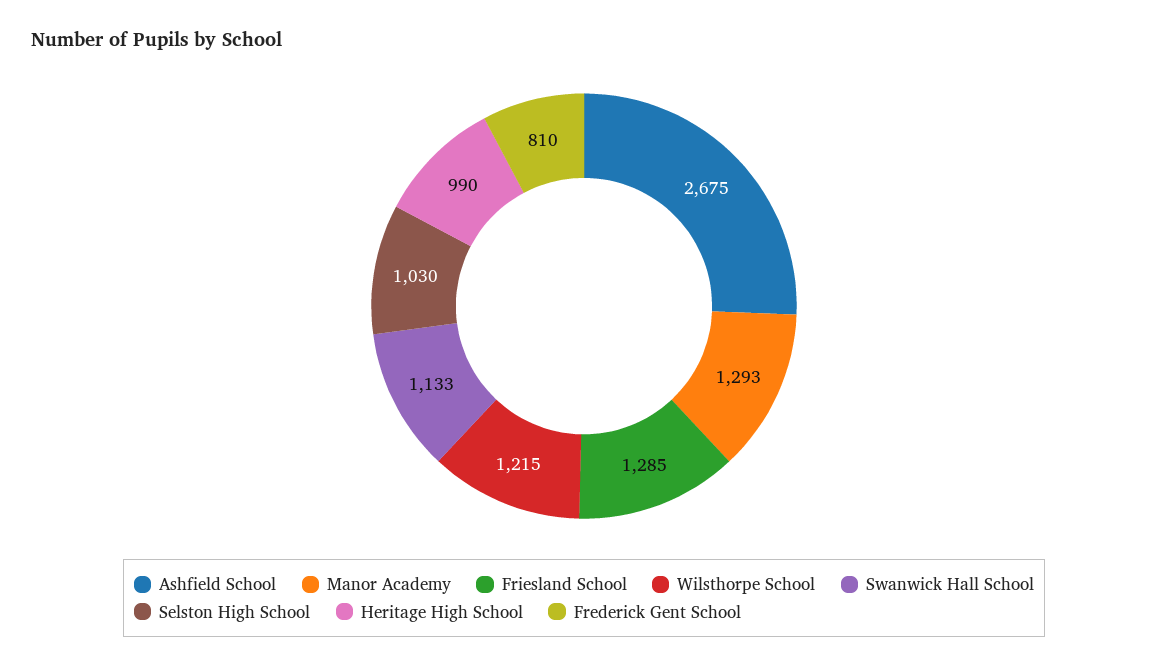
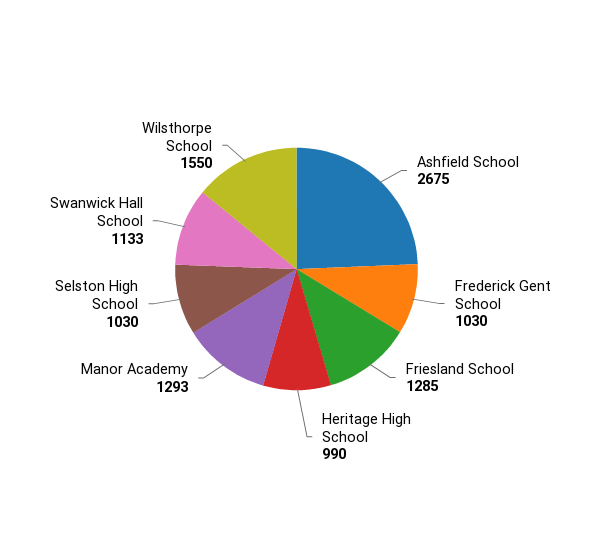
  {
    "Ashfield School": 2675,
    "Manor Academy": 1293,
    "Friesland School": 1285,
-   "Wilsthorpe School": 1215,
+   "Wilsthorpe School": 1550,
    "Swanwick Hall School": 1133,
    "Selston High School": 1030,
    "Heritage High School": 990,
-   "Frederick Gent School": 810
+   "Frederick Gent School": 1030
  }

